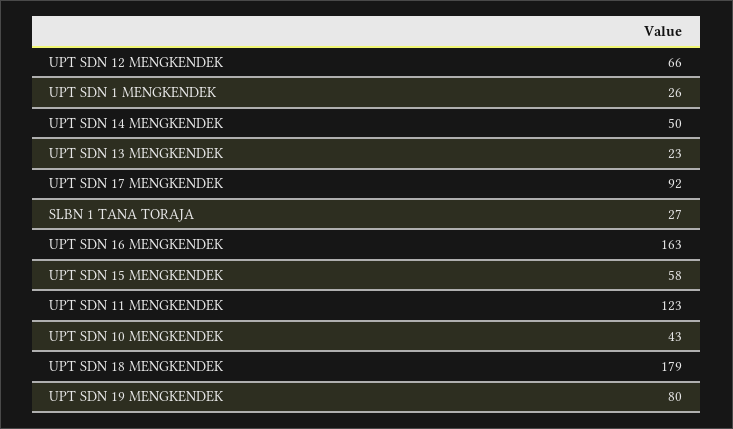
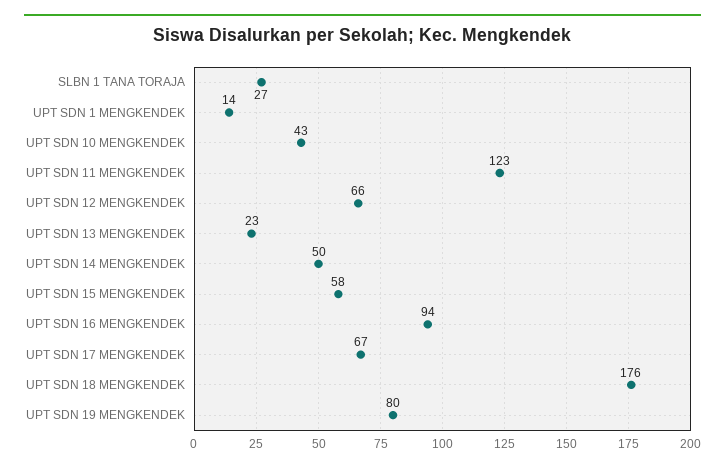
  {
    "UPT SDN 12 MENGKENDEK": 66,
-   "UPT SDN 1 MENGKENDEK": 26,
+   "UPT SDN 1 MENGKENDEK": 14,
    "UPT SDN 14 MENGKENDEK": 50,
    "UPT SDN 13 MENGKENDEK": 23,
-   "UPT SDN 17 MENGKENDEK": 92,
+   "UPT SDN 17 MENGKENDEK": 67,
    "SLBN 1 TANA TORAJA": 27,
-   "UPT SDN 16 MENGKENDEK": 163,
+   "UPT SDN 16 MENGKENDEK": 94,
    "UPT SDN 15 MENGKENDEK": 58,
    "UPT SDN 11 MENGKENDEK": 123,
    "UPT SDN 10 MENGKENDEK": 43,
-   "UPT SDN 18 MENGKENDEK": 179,
+   "UPT SDN 18 MENGKENDEK": 176,
    "UPT SDN 19 MENGKENDEK": 80
  }

